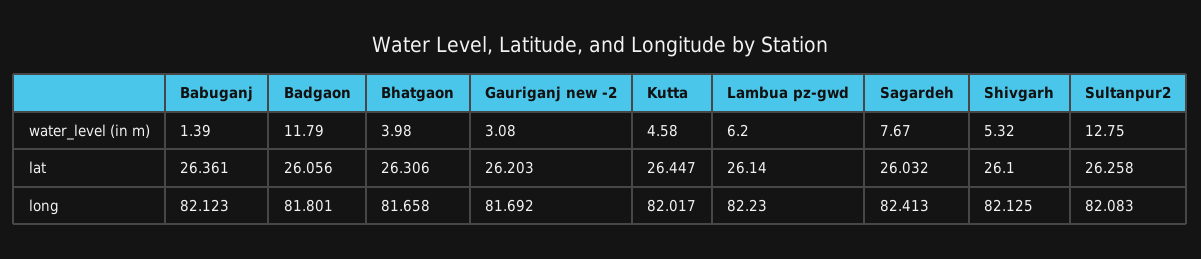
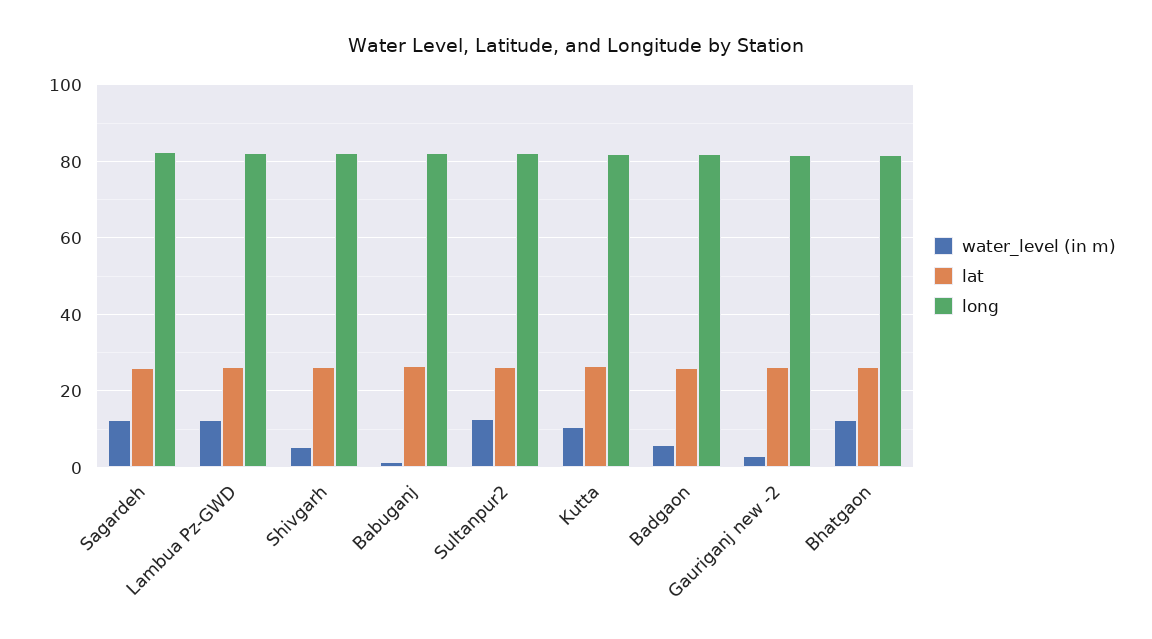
  {
    "water_level (in m)": {
      "Babuganj": 1.39,
-     "Badgaon": 11.79,
+     "Badgaon": 6,
-     "Bhatgaon": 3.98,
+     "Bhatgaon": 12,
      "Gauriganj new -2": 3.08,
-     "Kutta": 4.58,
+     "Kutta": 10,
-     "Lambua pz-gwd": 6.2,
+     "Lambua pz-gwd": 12,
-     "Sagardeh": 7.67,
+     "Sagardeh": 12,
      "Shivgarh": 5.32,
      "Sultanpur2": 12.75
    },
    "lat": {
      "Babuganj": 26.361,
      "Badgaon": 26.056,
      "Bhatgaon": 26.306,
      "Gauriganj new -2": 26.203,
      "Kutta": 26.447,
      "Lambua pz-gwd": 26.14,
      "Sagardeh": 26.032,
      "Shivgarh": 26.1,
      "Sultanpur2": 26.258
    },
    "long": {
      "Babuganj": 82.123,
      "Badgaon": 81.801,
      "Bhatgaon": 81.658,
      "Gauriganj new -2": 81.692,
      "Kutta": 82.017,
      "Lambua pz-gwd": 82.23,
      "Sagardeh": 82.413,
      "Shivgarh": 82.125,
      "Sultanpur2": 82.083
    }
  }

